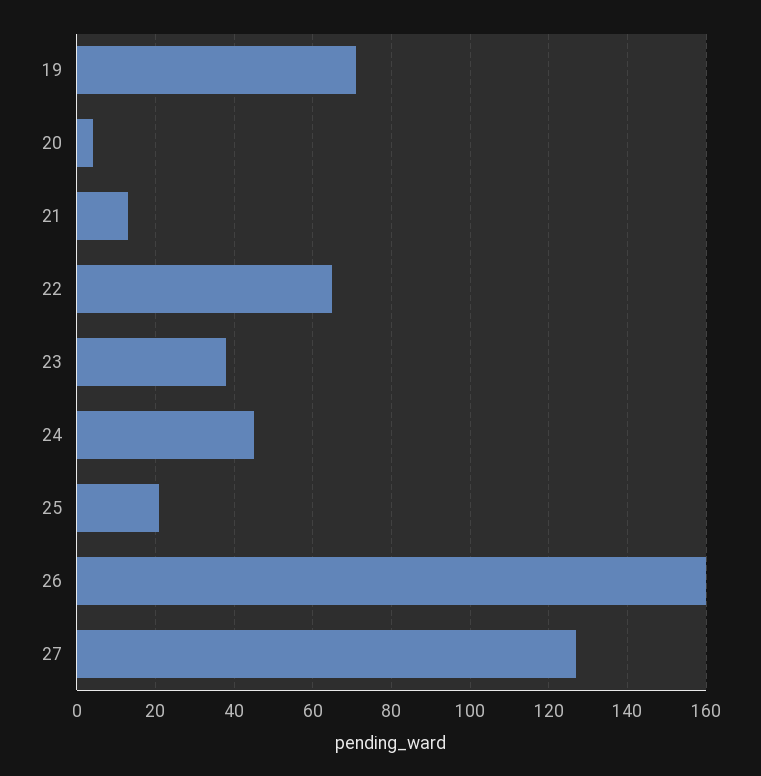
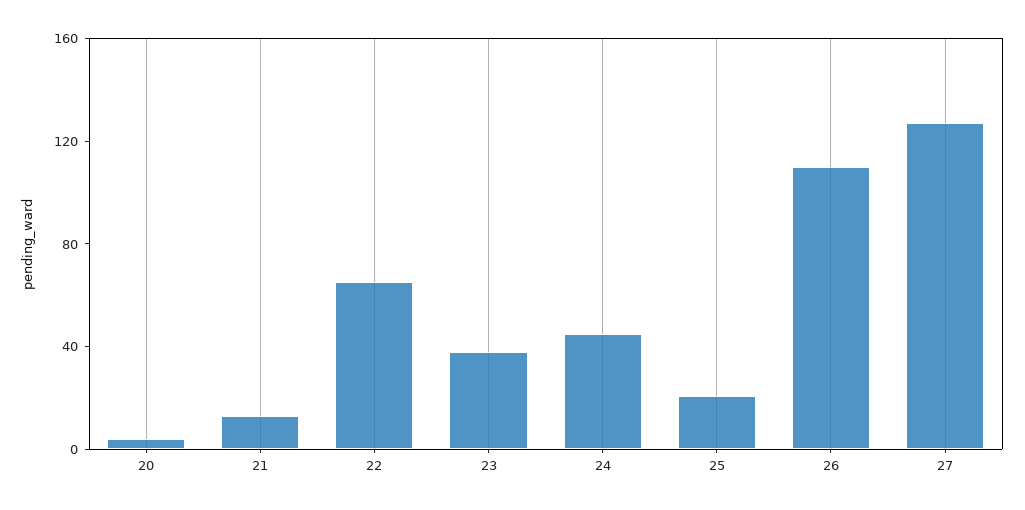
  {
-   "19": 70,
    "20": 5,
    "21": 15,
    "22": 65,
    "23": 40,
    "24": 45,
    "25": 20,
-   "26": 160,
+   "26": 110,
    "27": 125
  }

